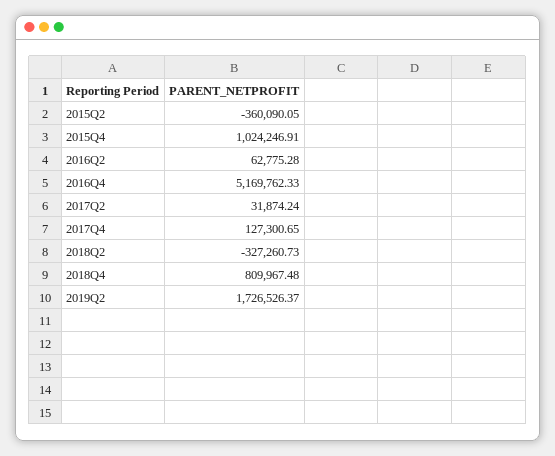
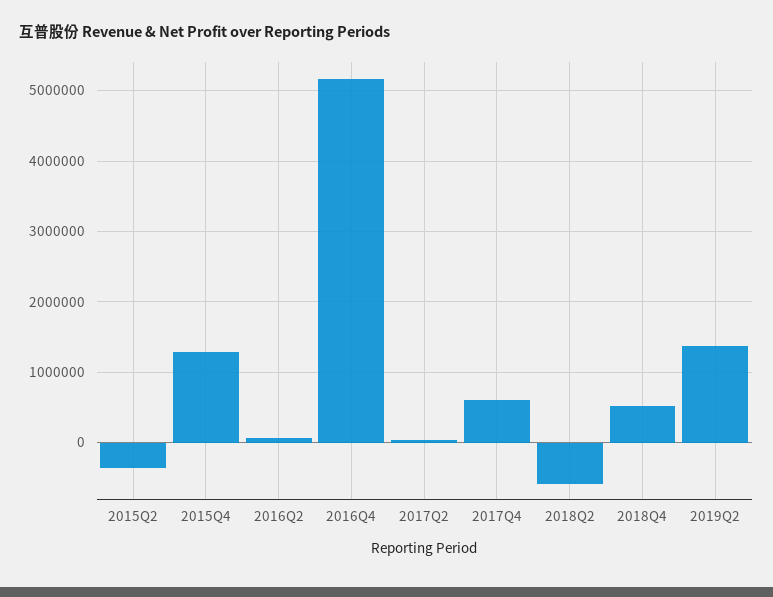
  {
    "2015Q2": -360090.05,
-   "2015Q4": 1024246.91,
+   "2015Q4": 1300000,
    "2016Q2": 62775.28,
    "2016Q4": 5169762.33,
    "2017Q2": 31874.24,
-   "2017Q4": 127300.65,
+   "2017Q4": 600000,
-   "2018Q2": -327260.73,
+   "2018Q2": -600000,
-   "2018Q4": 809967.48,
+   "2018Q4": 500000,
-   "2019Q2": 1726526.37
+   "2019Q2": 1400000
  }

